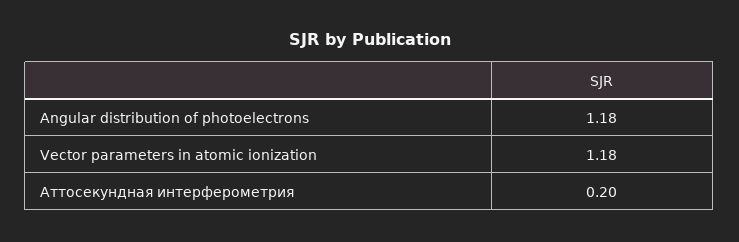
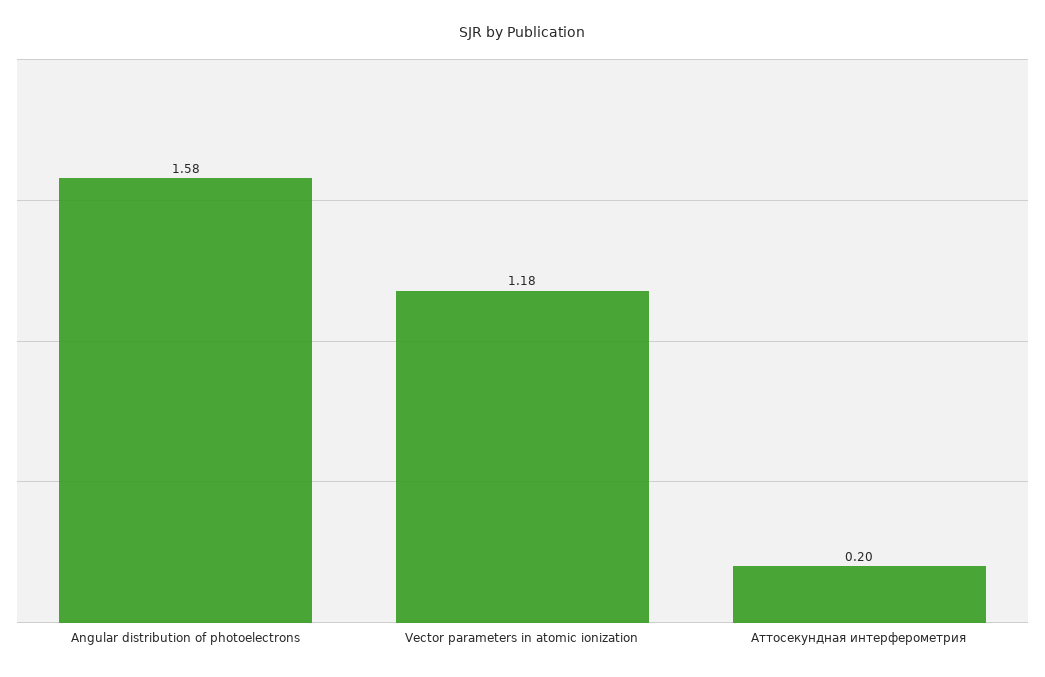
  {
-   "Angular distribution of photoelectrons": 1.18,
+   "Angular distribution of photoelectrons": 1.58,
    "Vector parameters in atomic ionization": 1.18,
    "Аттосекундная интерферометрия": 0.2
  }

